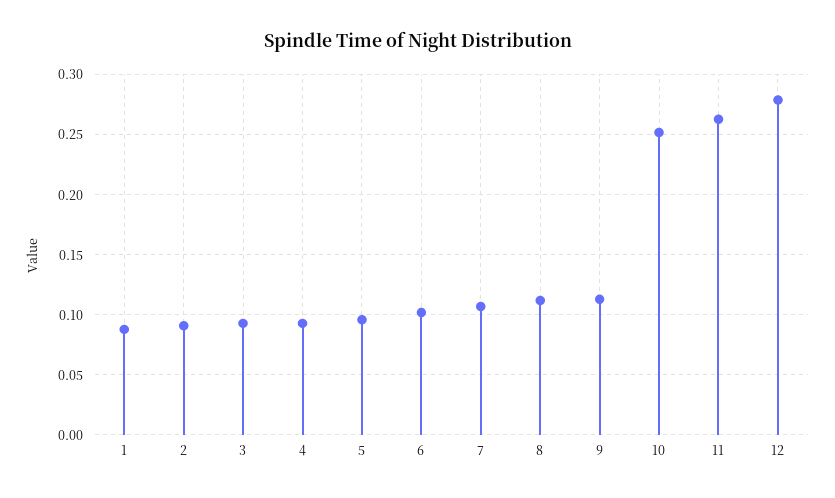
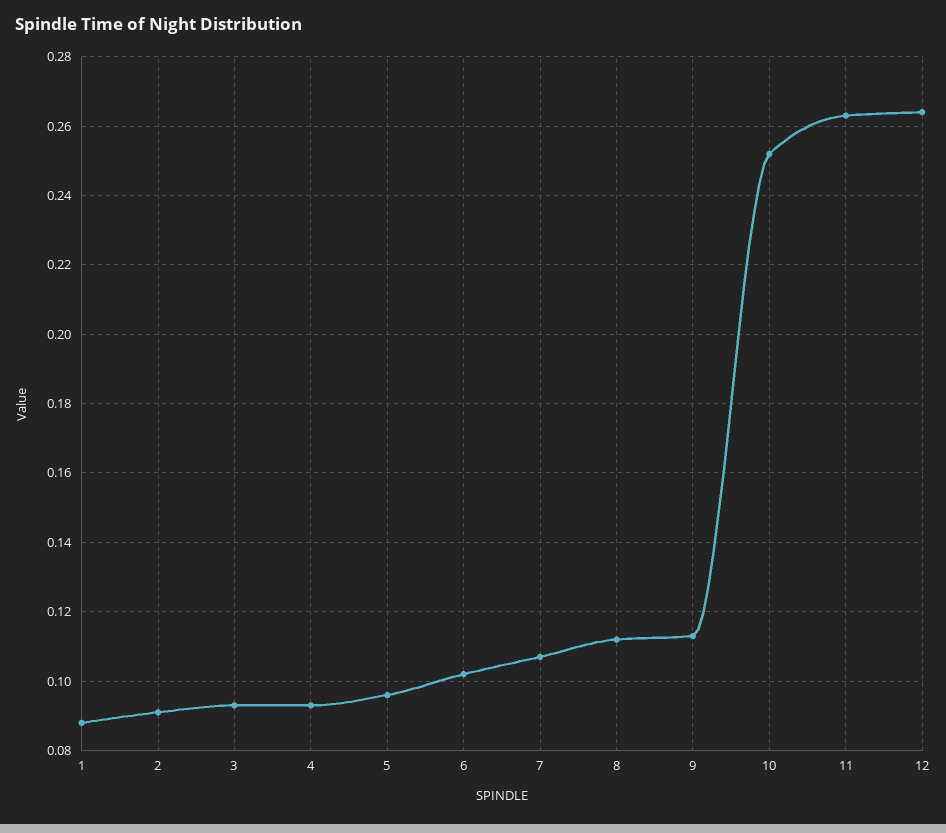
  {
    "1": 0.09,
    "2": 0.09,
    "3": 0.095,
    "4": 0.095,
    "5": 0.095,
    "6": 0.1,
    "7": 0.105,
    "8": 0.11,
    "9": 0.115,
    "10": 0.25,
    "11": 0.265,
-   "12": 0.28
+   "12": 0.265
  }

